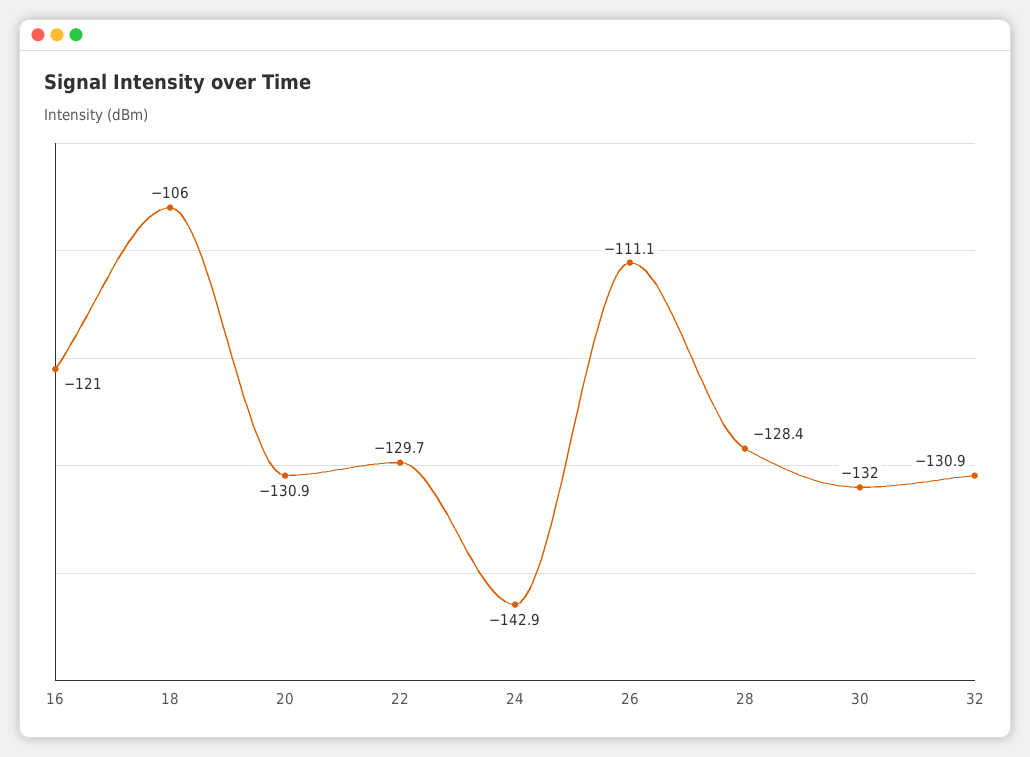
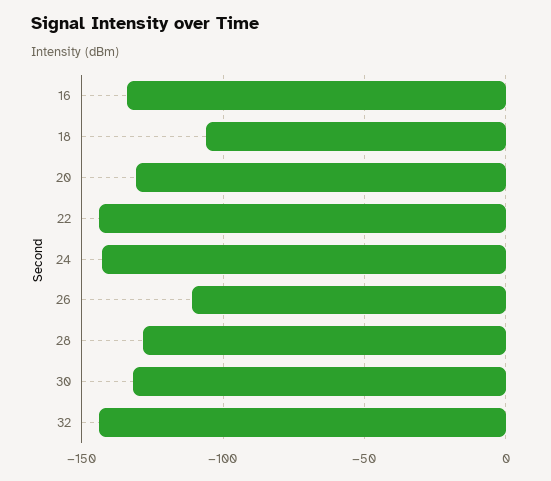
  {
-   "16": -121,
+   "16": -135,
    "18": -106,
    "20": -130.9,
-   "22": -129.7,
+   "22": -145,
    "24": -142.9,
    "26": -111.1,
    "28": -128.4,
    "30": -132,
-   "32": -130.9
+   "32": -145
  }

